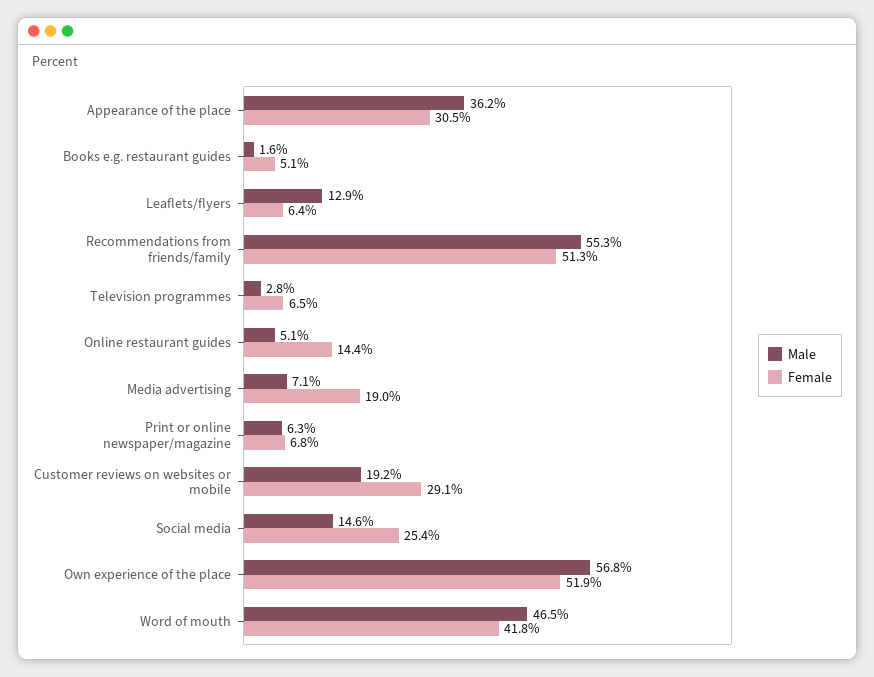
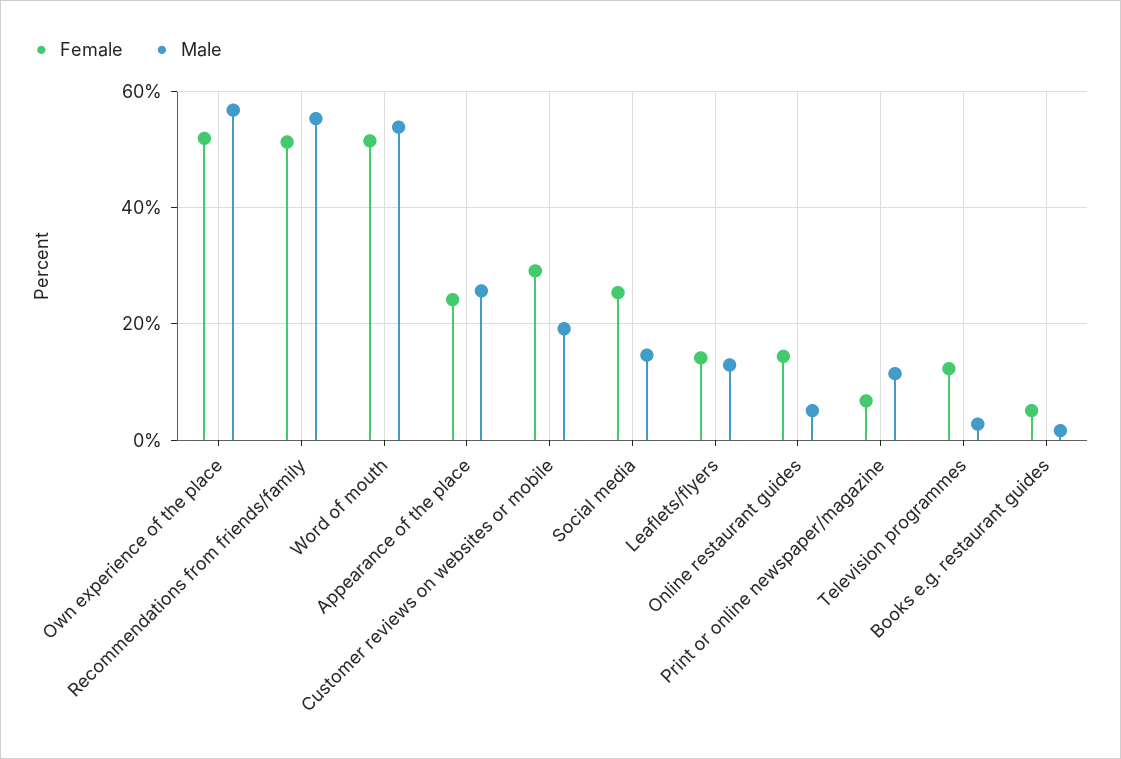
  {
    "Male": {
-     "Appearance of the place": 36.2,
+     "Appearance of the place": 26,
      "Books e.g. restaurant guides": 1.6,
      "Leaflets/flyers": 12.9,
      "Recommendations from friends/family": 55.3,
      "Television programmes": 2.8,
      "Online restaurant guides": 5.1,
-     "Media advertising": 7.1,
-     "Print or online newspaper/magazine": 6.3,
+     "Print or online newspaper/magazine": 12,
      "Customer reviews on websites or mobile": 19.2,
      "Social media": 14.6,
      "Own experience of the place": 56.8,
-     "Word of mouth": 46.5
+     "Word of mouth": 54
    },
    "Female": {
-     "Appearance of the place": 30.5,
+     "Appearance of the place": 24,
      "Books e.g. restaurant guides": 5.1,
-     "Leaflets/flyers": 6.4,
+     "Leaflets/flyers": 14,
      "Recommendations from friends/family": 51.3,
-     "Television programmes": 6.5,
+     "Television programmes": 12,
      "Online restaurant guides": 14.4,
-     "Media advertising": 19,
      "Print or online newspaper/magazine": 6.8,
      "Customer reviews on websites or mobile": 29.1,
      "Social media": 25.4,
      "Own experience of the place": 51.9,
-     "Word of mouth": 41.8
+     "Word of mouth": 52
    }
  }

